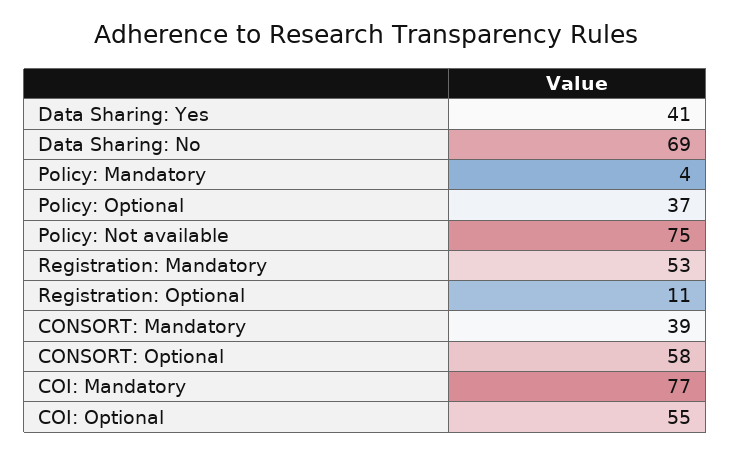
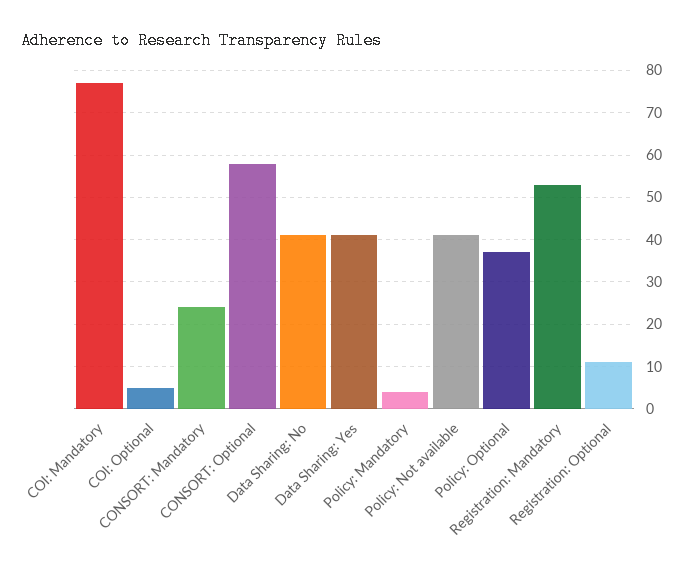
  {
    "Data Sharing: Yes": 41,
-   "Data Sharing: No": 69,
+   "Data Sharing: No": 40,
    "Policy: Mandatory": 4,
    "Policy: Optional": 37,
-   "Policy: Not available": 75,
+   "Policy: Not available": 40,
    "Registration: Mandatory": 53,
    "Registration: Optional": 11,
-   "CONSORT: Mandatory": 39,
+   "CONSORT: Mandatory": 25,
    "CONSORT: Optional": 58,
    "COI: Mandatory": 77,
-   "COI: Optional": 55
+   "COI: Optional": 5
  }

